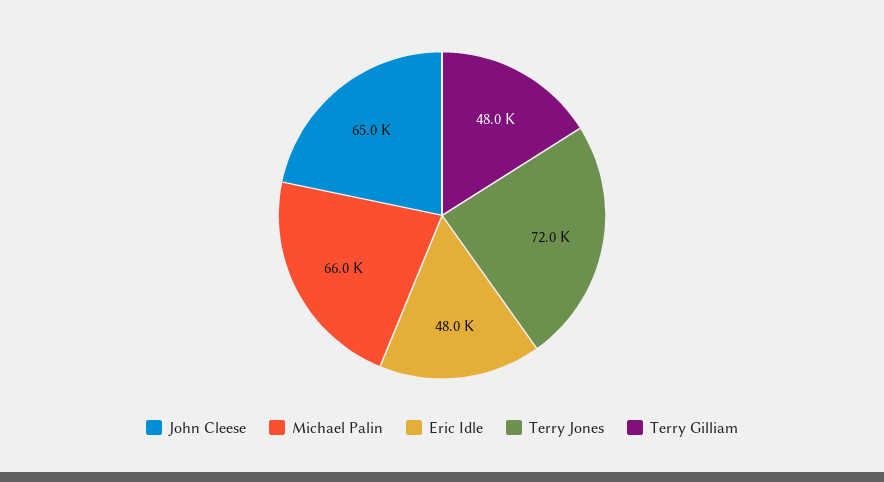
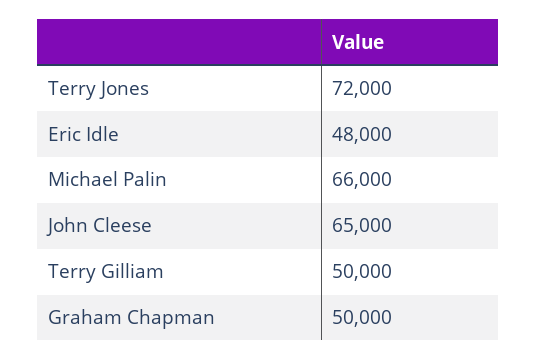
  {
    "John Cleese": 65000,
    "Michael Palin": 66000,
    "Eric Idle": 48000,
    "Terry Jones": 72000,
-   "Terry Gilliam": 48000
+   "Terry Gilliam": 50000,
+   "Graham Chapman": 50000
  }

